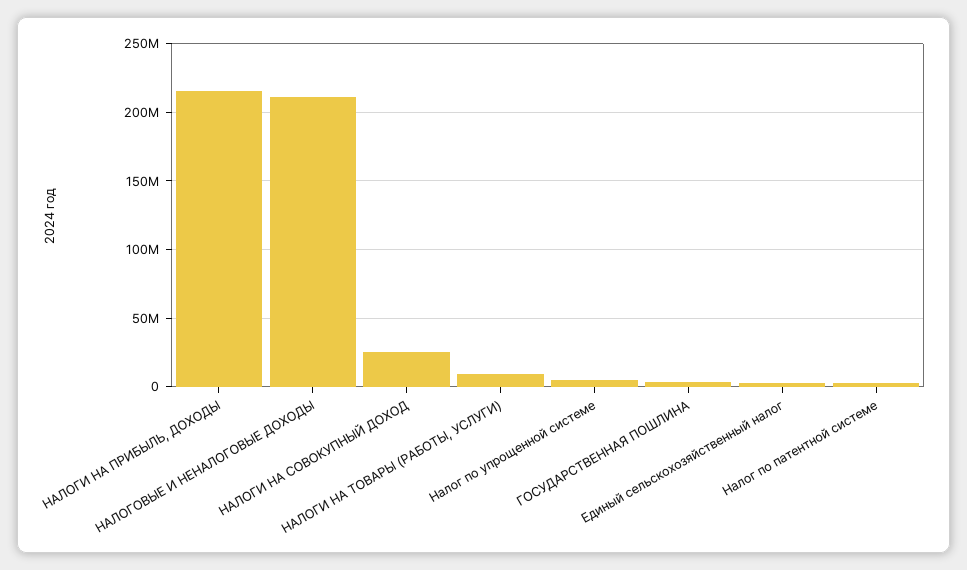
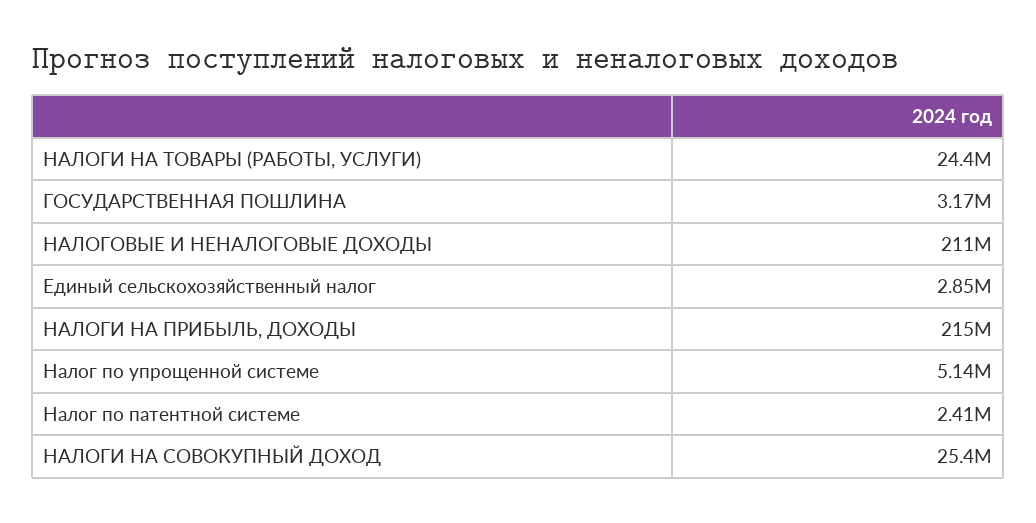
  {
    "НАЛОГИ НА ПРИБЫЛЬ, ДОХОДЫ": 215000000,
    "НАЛОГОВЫЕ И НЕНАЛОГОВЫЕ ДОХОДЫ": 211000000,
    "НАЛОГИ НА СОВОКУПНЫЙ ДОХОД": 25400000,
-   "НАЛОГИ НА ТОВАРЫ (РАБОТЫ, УСЛУГИ)": 10000000,
+   "НАЛОГИ НА ТОВАРЫ (РАБОТЫ, УСЛУГИ)": 24400000,
    "Налог по упрощенной системе": 5140000,
    "ГОСУДАРСТВЕННАЯ ПОШЛИНА": 3170000,
    "Единый сельскохозяйственный налог": 2850000,
    "Налог по патентной системе": 2410000
  }

